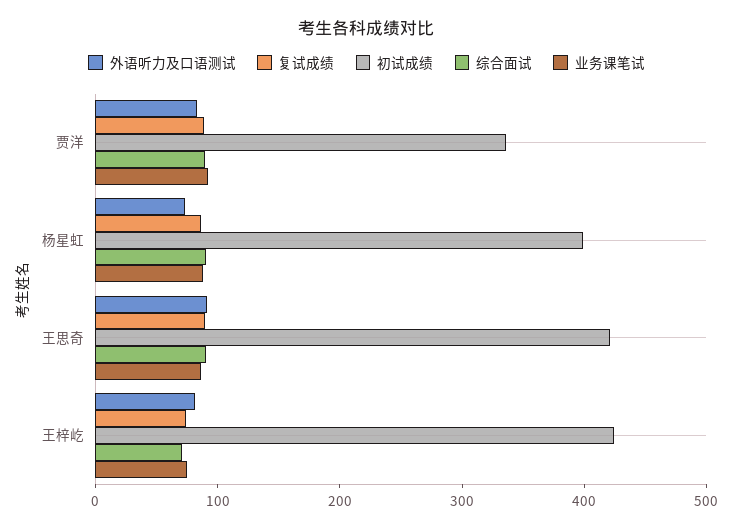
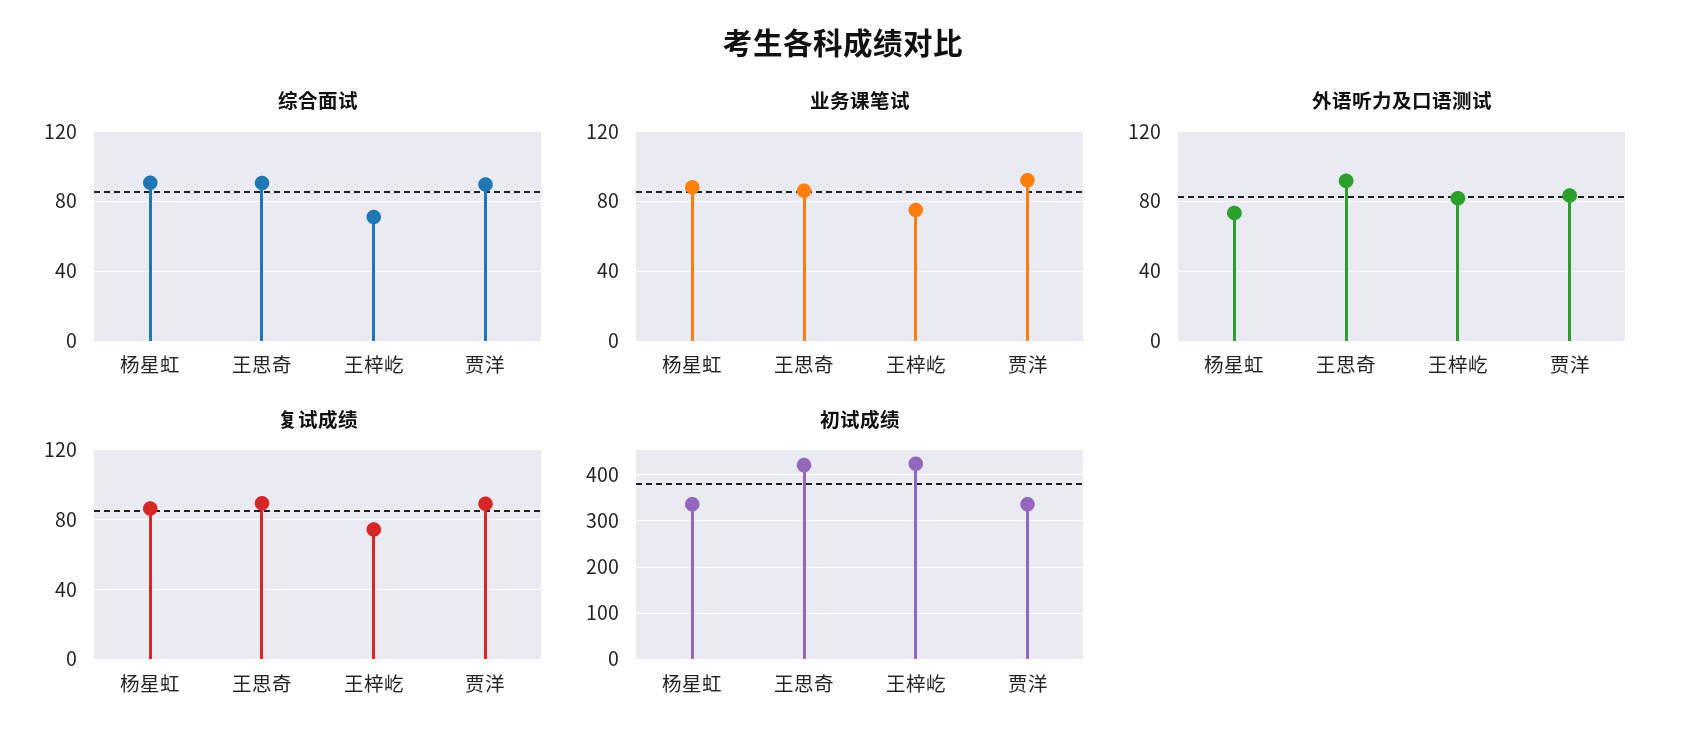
  {
    "外语听力及口语测试": {
      "贾洋": 85,
      "杨星虹": 75,
      "王思奇": 90,
      "王梓屹": 80
    },
    "复试成绩": {
      "贾洋": 90,
      "杨星虹": 85,
      "王思奇": 90,
      "王梓屹": 75
    },
    "初试成绩": {
      "贾洋": 340,
-     "杨星虹": 400,
+     "杨星虹": 340,
      "王思奇": 420,
      "王梓屹": 420
    },
    "综合面试": {
      "贾洋": 90,
      "杨星虹": 90,
      "王思奇": 90,
      "王梓屹": 70
    },
    "业务课笔试": {
      "贾洋": 90,
      "杨星虹": 90,
      "王思奇": 85,
      "王梓屹": 75
    }
  }

